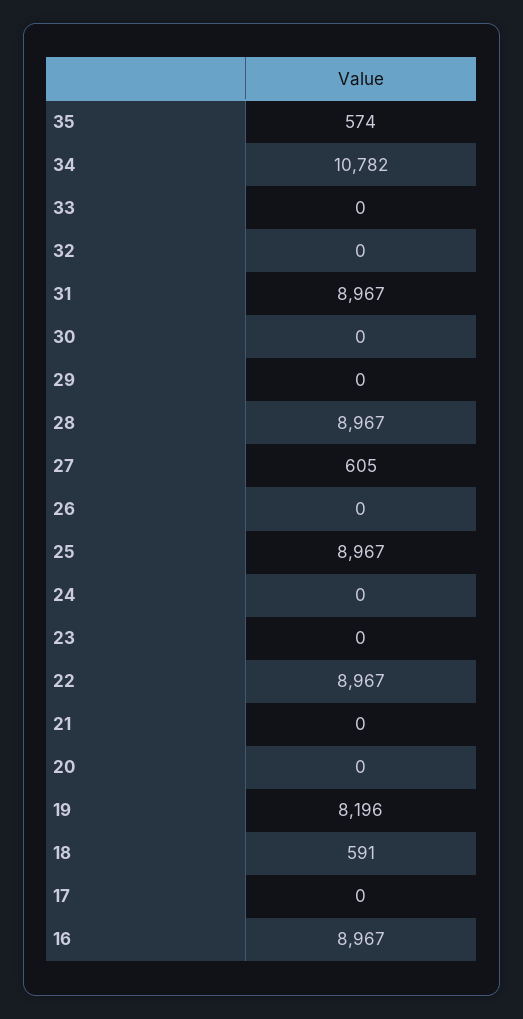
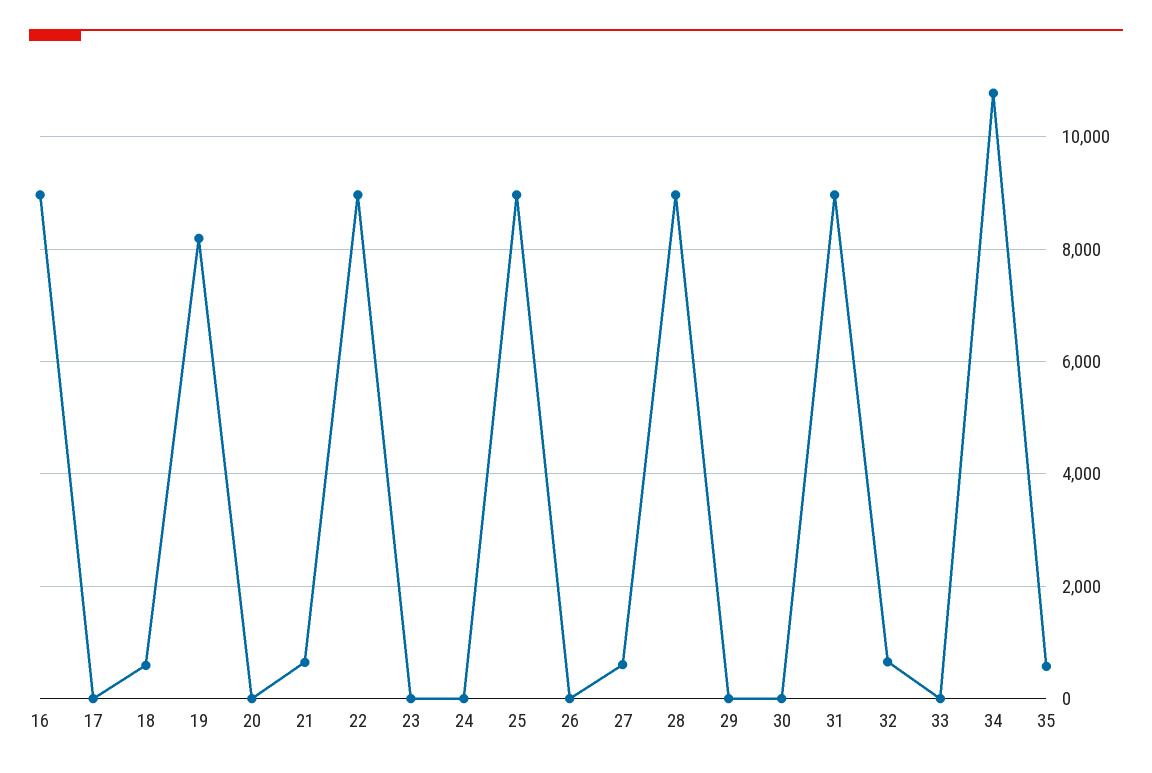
  {
    "35": 574,
    "34": 10782,
    "33": 0,
-   "32": 0,
+   "32": 600,
    "31": 8967,
    "30": 0,
    "29": 0,
    "28": 8967,
    "27": 605,
    "26": 0,
    "25": 8967,
    "24": 0,
    "23": 0,
    "22": 8967,
-   "21": 0,
+   "21": 600,
    "20": 0,
    "19": 8196,
    "18": 591,
    "17": 0,
    "16": 8967
  }

